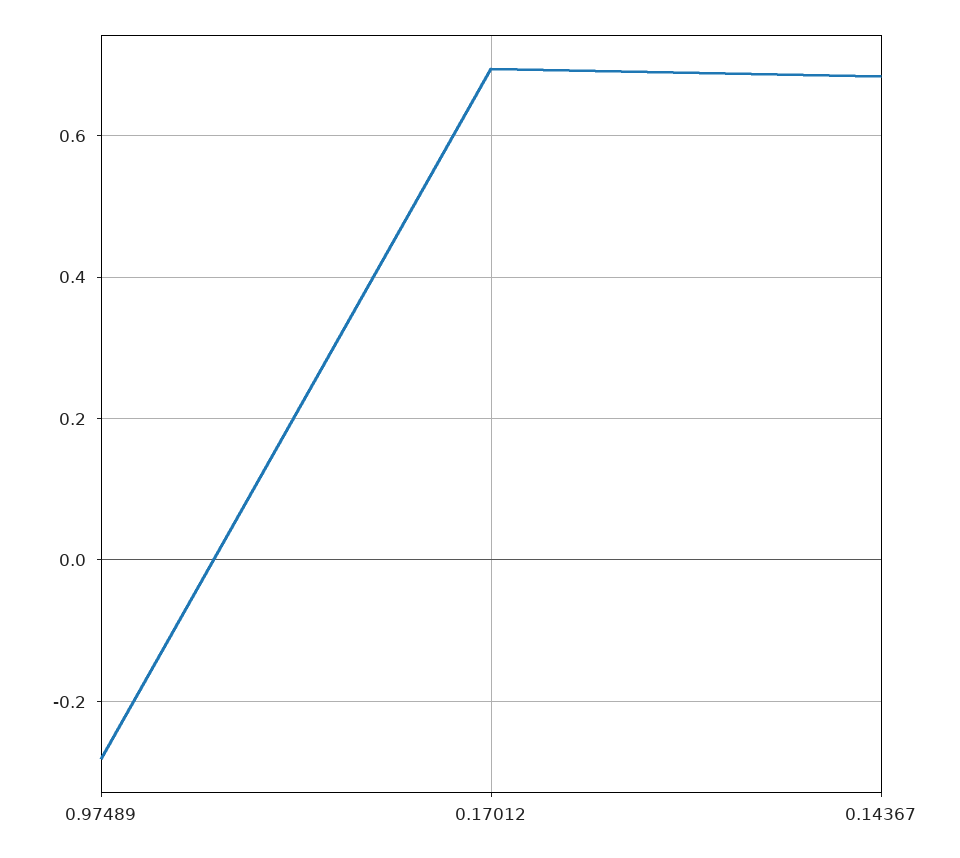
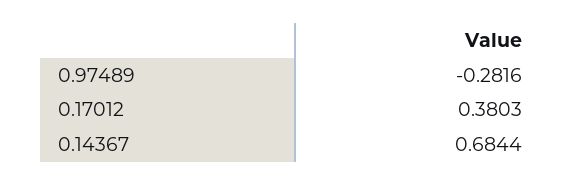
  {
    "0.97489": -0.2816,
-   "0.17012": 0.7,
+   "0.17012": 0.3803,
    "0.14367": 0.6844
  }

